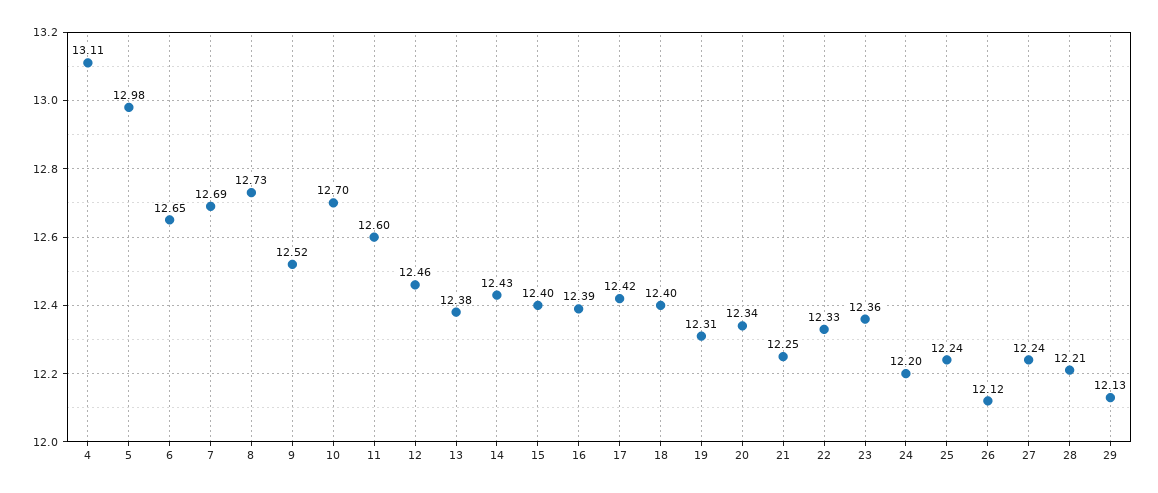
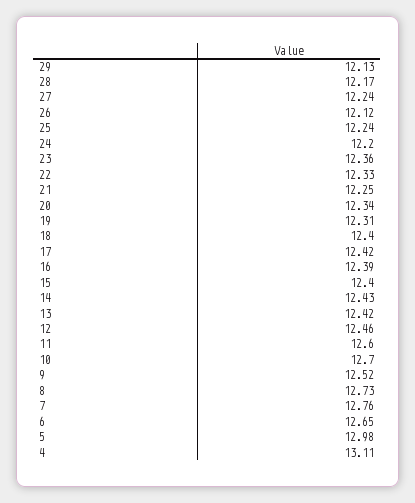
  {
    "4": 13.11,
    "5": 12.98,
    "6": 12.65,
-   "7": 12.69,
+   "7": 12.76,
    "8": 12.73,
    "9": 12.52,
    "10": 12.7,
    "11": 12.6,
    "12": 12.46,
-   "13": 12.38,
+   "13": 12.42,
    "14": 12.43,
    "15": 12.4,
    "16": 12.39,
    "17": 12.42,
    "18": 12.4,
    "19": 12.31,
    "20": 12.34,
    "21": 12.25,
    "22": 12.33,
    "23": 12.36,
    "24": 12.2,
    "25": 12.24,
    "26": 12.12,
    "27": 12.24,
-   "28": 12.21,
+   "28": 12.17,
    "29": 12.13
  }

